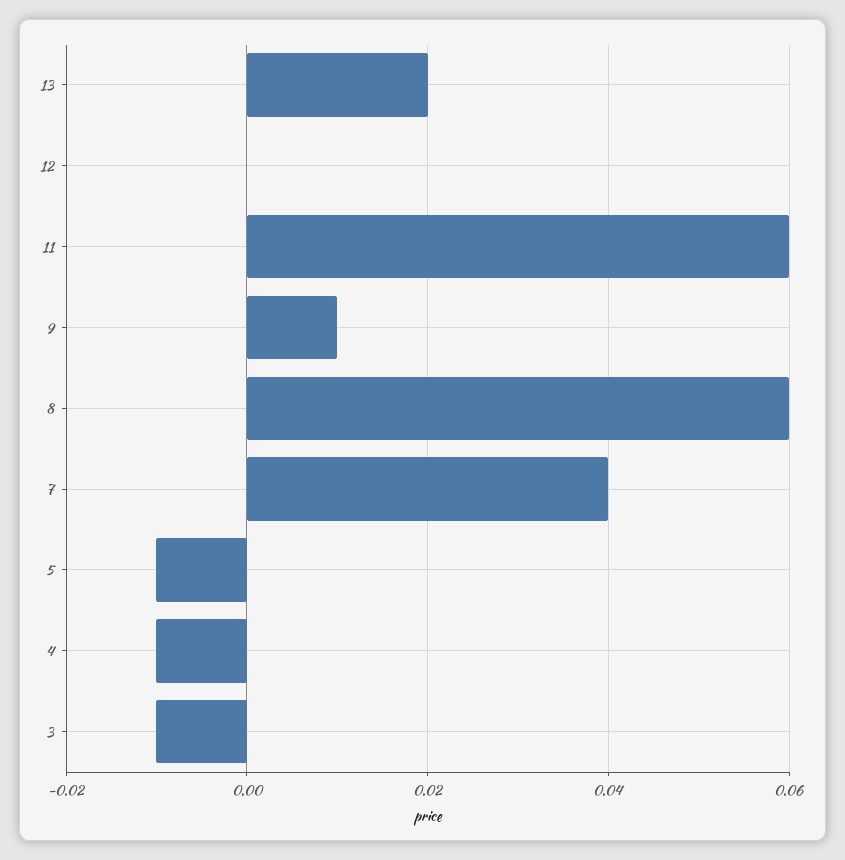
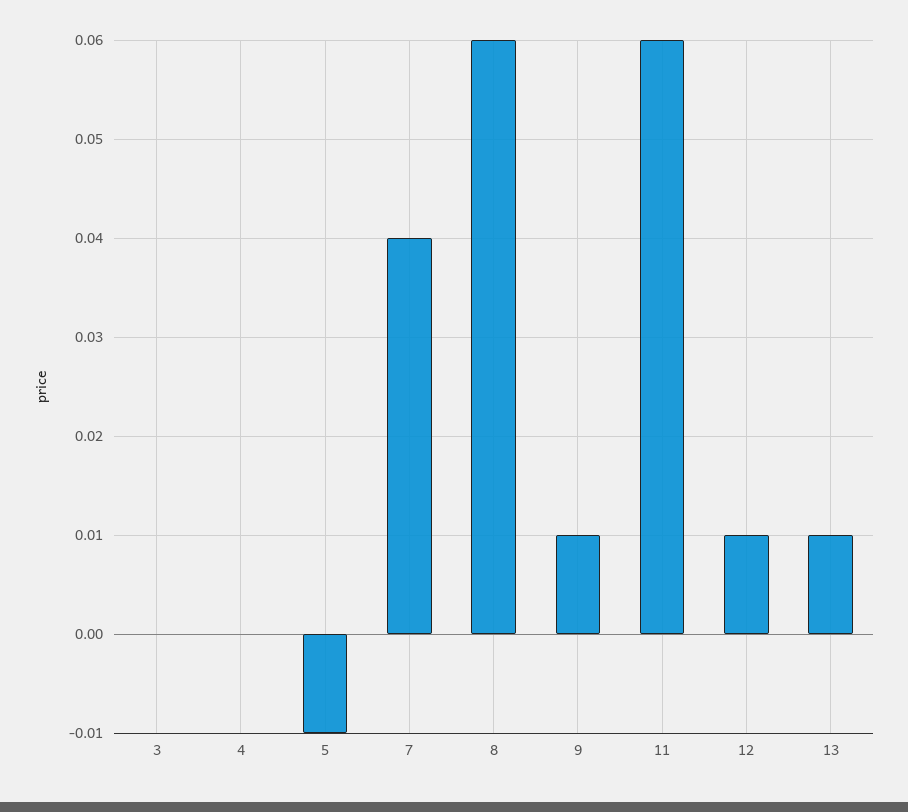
  {
-   "13": 0.02,
+   "13": 0.01,
-   "12": 0,
+   "12": 0.01,
    "11": 0.06,
    "9": 0.01,
    "8": 0.06,
    "7": 0.04,
    "5": -0.01,
-   "4": -0.01,
+   "4": 0,
-   "3": -0.01
+   "3": 0
  }

